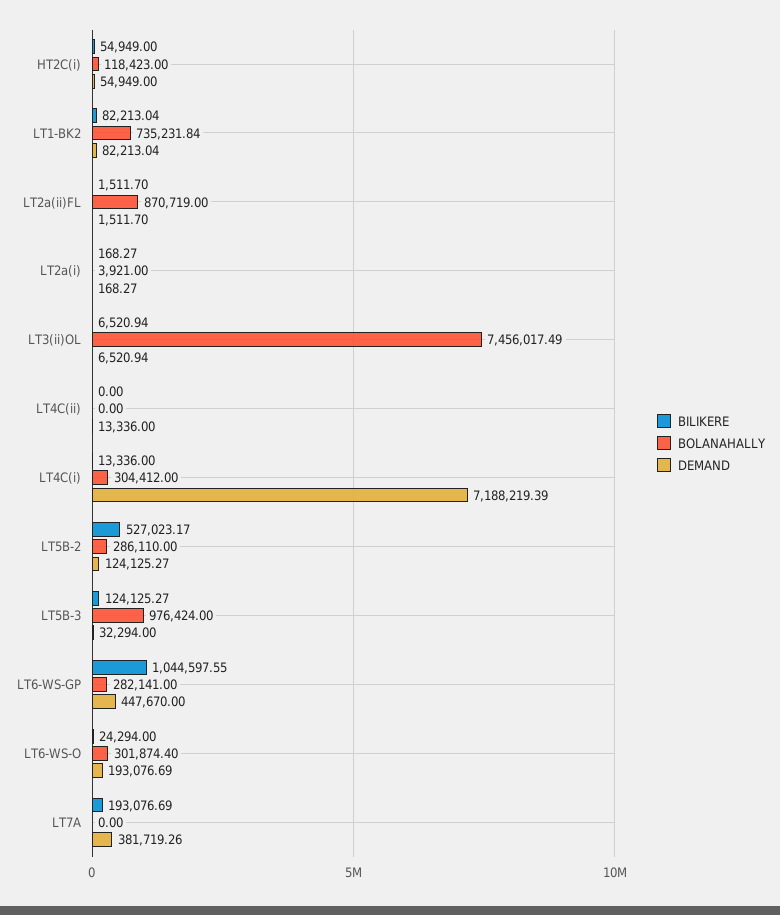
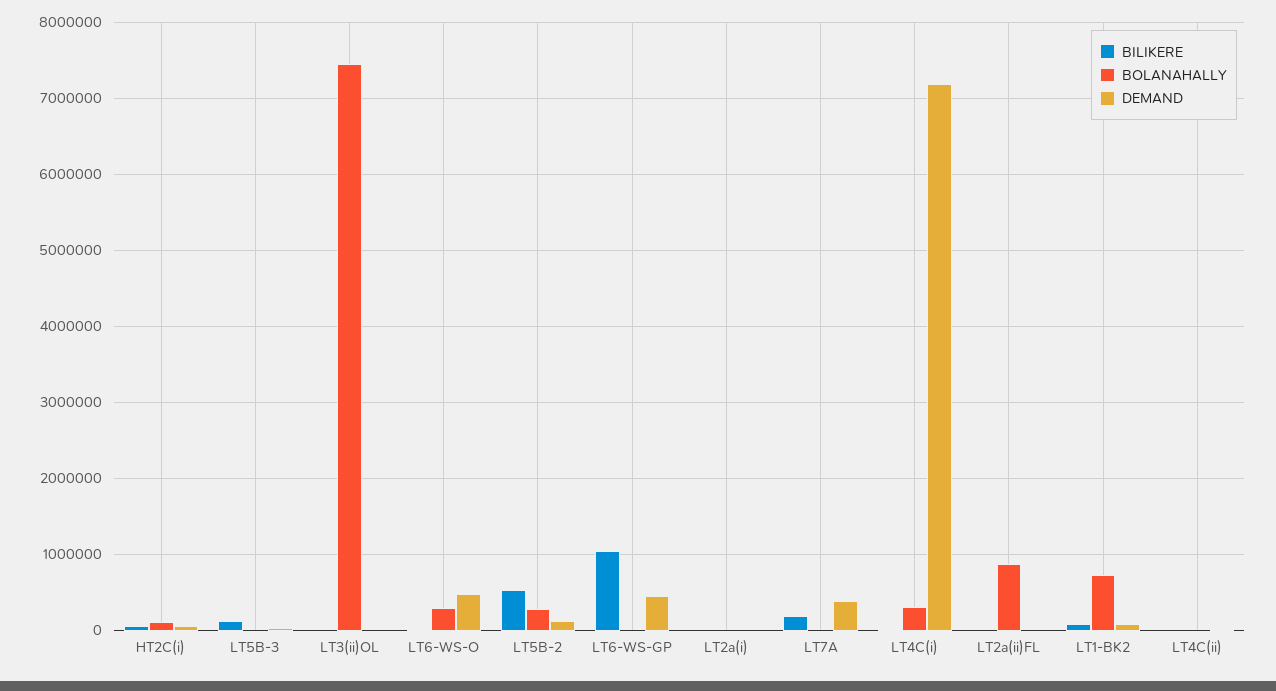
  {
    "BILIKERE": {
      "HT2C(i)": 54949,
      "LT1-BK2": 82213.04,
      "LT2a(ii)FL": 1511.7,
      "LT2a(i)": 168.27,
      "LT3(ii)OL": 6520.94,
      "LT4C(ii)": 0,
      "LT4C(i)": 13336,
      "LT5B-2": 527023.17,
      "LT5B-3": 124125.27,
      "LT6-WS-GP": 1044597.55,
      "LT6-WS-O": 24294,
      "LT7A": 193076.69
    },
    "BOLANAHALLY": {
      "HT2C(i)": 118423,
      "LT1-BK2": 735231.84,
      "LT2a(ii)FL": 870719,
      "LT2a(i)": 3921,
      "LT3(ii)OL": 7456017.49,
      "LT4C(ii)": 0,
      "LT4C(i)": 304412,
      "LT5B-2": 286110,
-     "LT5B-3": 976424,
+     "LT5B-3": 0,
-     "LT6-WS-GP": 282141,
+     "LT6-WS-GP": 0,
      "LT6-WS-O": 301874.4,
      "LT7A": 0
    },
    "DEMAND": {
      "HT2C(i)": 54949,
      "LT1-BK2": 82213.04,
      "LT2a(ii)FL": 1511.7,
      "LT2a(i)": 168.27,
      "LT3(ii)OL": 6520.94,
      "LT4C(ii)": 13336,
      "LT4C(i)": 7188219.39,
      "LT5B-2": 124125.27,
      "LT5B-3": 32294,
      "LT6-WS-GP": 447670,
-     "LT6-WS-O": 193076.69,
+     "LT6-WS-O": 500000,
      "LT7A": 381719.26
    }
  }

